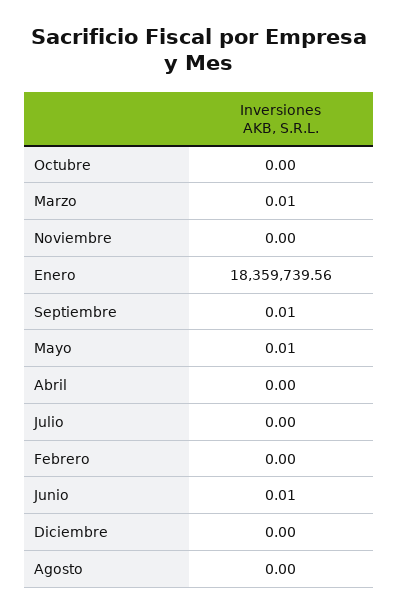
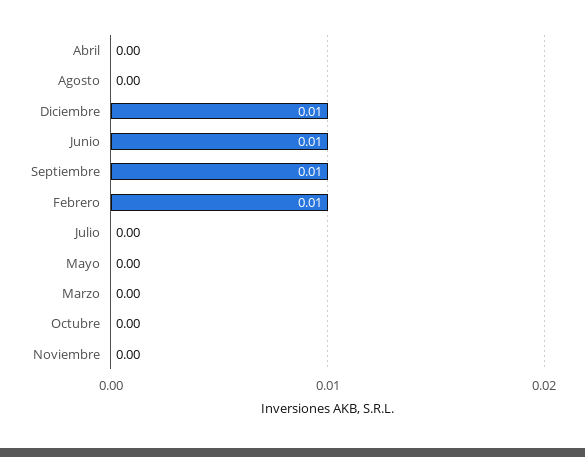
  {
    "Octubre": 0,
-   "Marzo": 0.01,
+   "Marzo": 0,
    "Noviembre": 0,
-   "Enero": 18359739.56,
    "Septiembre": 0.01,
-   "Mayo": 0.01,
+   "Mayo": 0,
    "Abril": 0,
    "Julio": 0,
-   "Febrero": 0,
+   "Febrero": 0.01,
    "Junio": 0.01,
-   "Diciembre": 0,
+   "Diciembre": 0.01,
    "Agosto": 0
  }

